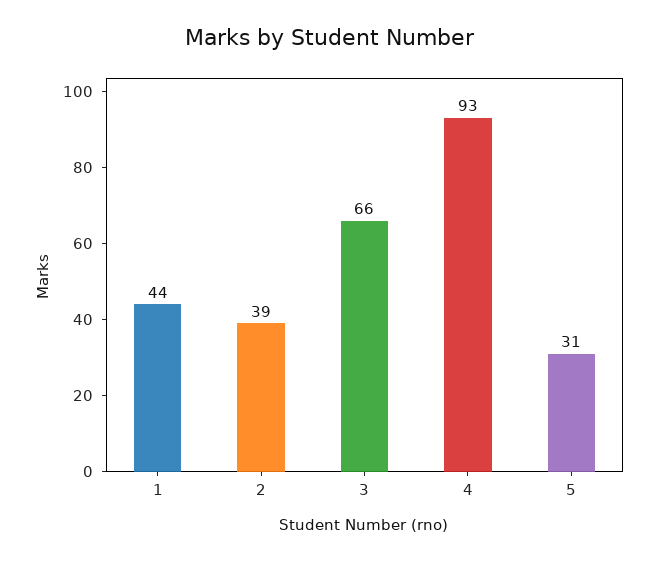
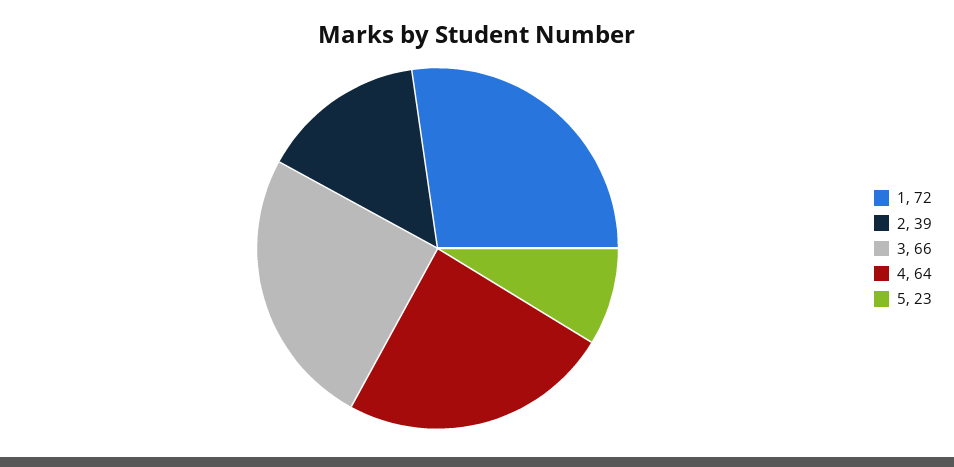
  {
-   "1": 44,
+   "1": 72,
    "2": 39,
    "3": 66,
-   "4": 93,
+   "4": 64,
-   "5": 31
+   "5": 23
  }

